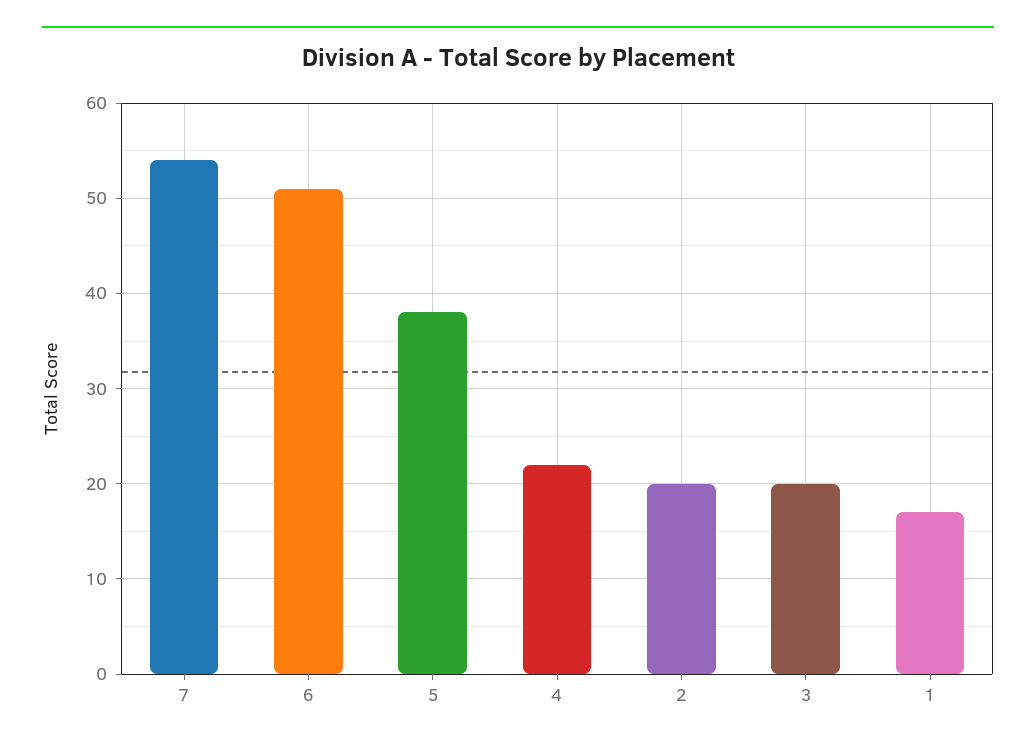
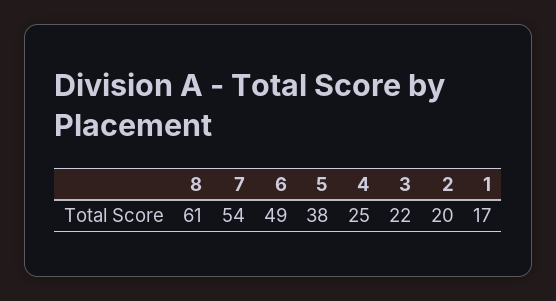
  {
    "7": 54,
-   "6": 51,
+   "6": 49,
    "5": 38,
-   "4": 22,
+   "4": 25,
    "2": 20,
-   "3": 20,
+   "3": 22,
-   "1": 17
+   "1": 17,
+   "8": 61
  }

